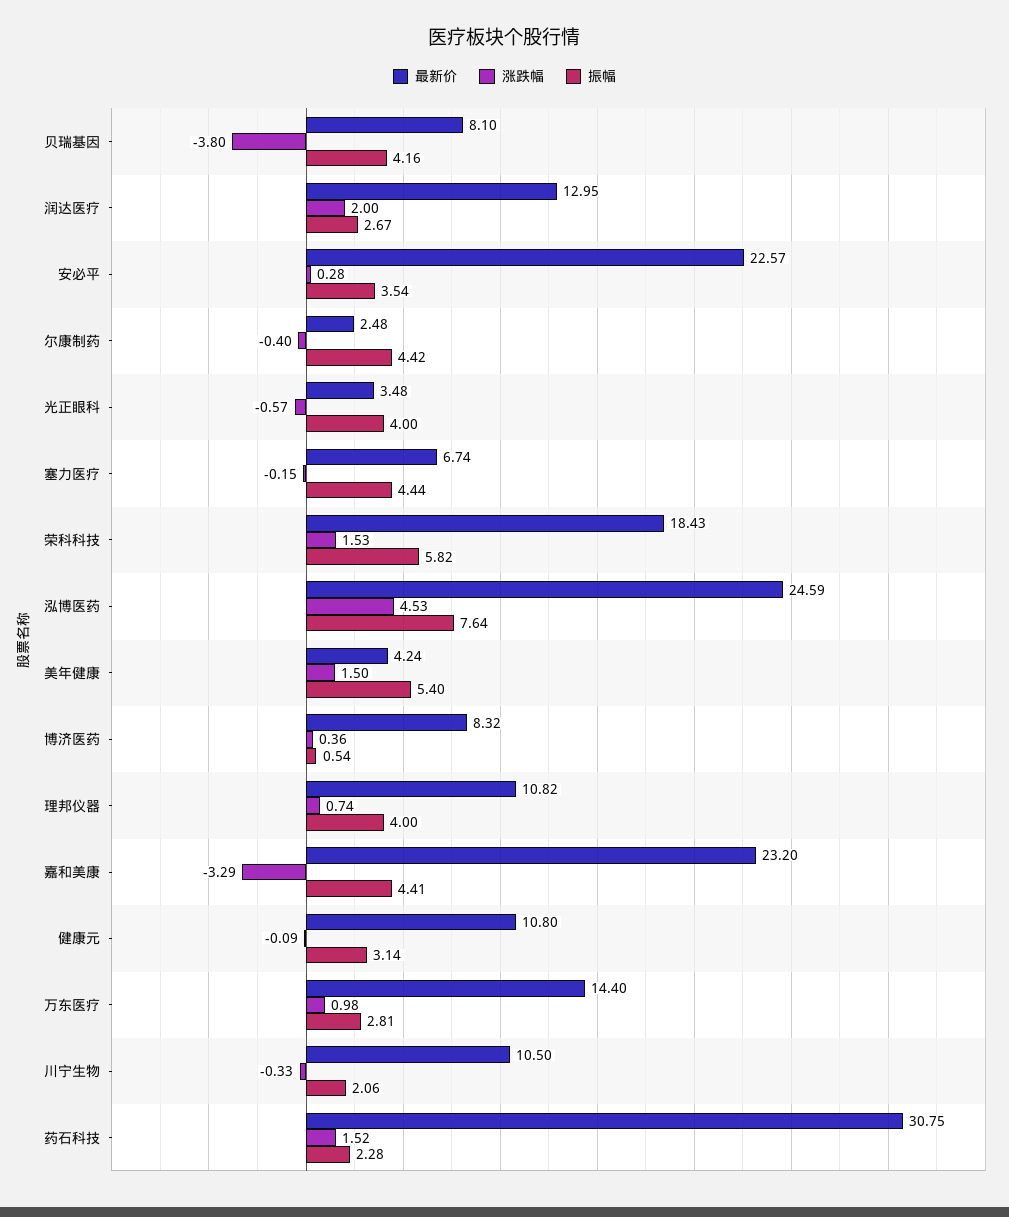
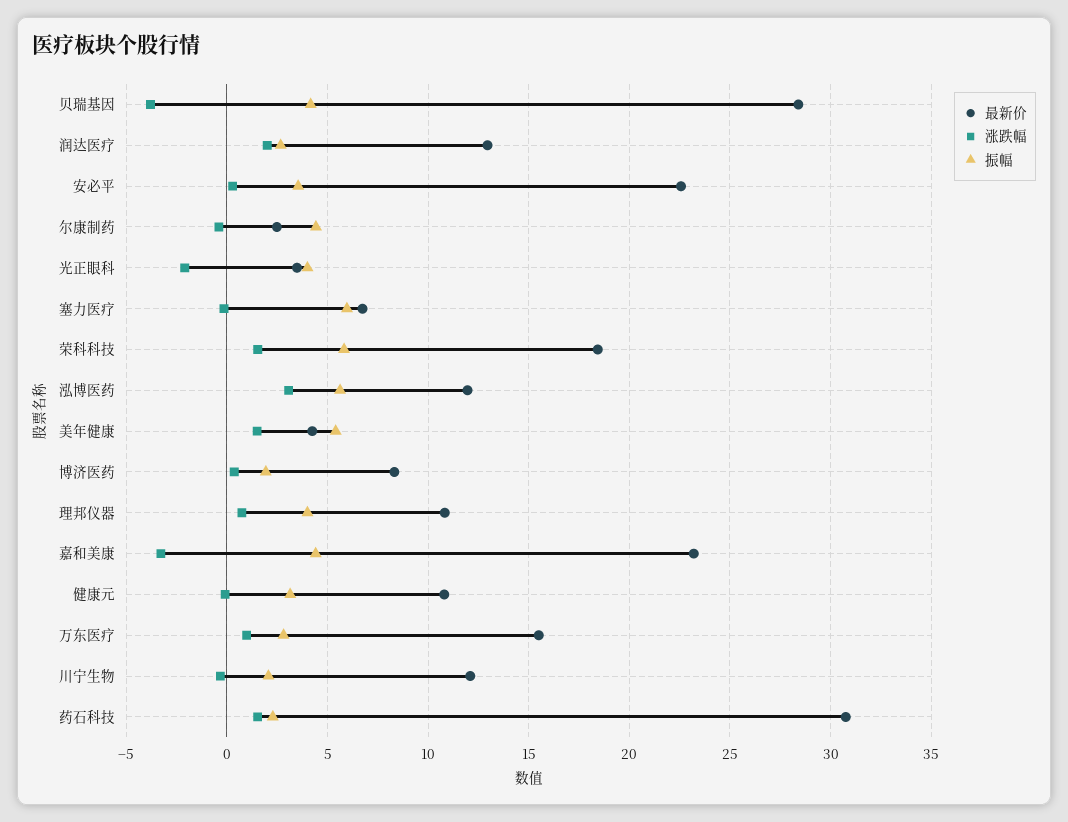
  {
    "最新价": {
-     "贝瑞基因": 8.1,
+     "贝瑞基因": 28.5,
      "润达医疗": 12.95,
      "安必平": 22.57,
      "尔康制药": 2.48,
      "光正眼科": 3.48,
      "塞力医疗": 6.74,
      "荣科科技": 18.43,
-     "泓博医药": 24.59,
+     "泓博医药": 12,
      "美年健康": 4.24,
      "博济医药": 8.32,
      "理邦仪器": 10.82,
      "嘉和美康": 23.2,
      "健康元": 10.8,
-     "万东医疗": 14.4,
+     "万东医疗": 15.5,
-     "川宁生物": 10.5,
+     "川宁生物": 12,
      "药石科技": 30.75
    },
    "涨跌幅": {
      "贝瑞基因": -3.8,
      "润达医疗": 2,
      "安必平": 0.28,
      "尔康制药": -0.4,
-     "光正眼科": -0.57,
+     "光正眼科": -2,
      "塞力医疗": -0.15,
      "荣科科技": 1.53,
-     "泓博医药": 4.53,
+     "泓博医药": 3,
      "美年健康": 1.5,
      "博济医药": 0.36,
      "理邦仪器": 0.74,
      "嘉和美康": -3.29,
      "健康元": -0.09,
      "万东医疗": 0.98,
      "川宁生物": -0.33,
      "药石科技": 1.52
    },
    "振幅": {
      "贝瑞基因": 4.16,
      "润达医疗": 2.67,
      "安必平": 3.54,
      "尔康制药": 4.42,
      "光正眼科": 4,
-     "塞力医疗": 4.44,
+     "塞力医疗": 6,
      "荣科科技": 5.82,
-     "泓博医药": 7.64,
+     "泓博医药": 5.5,
      "美年健康": 5.4,
-     "博济医药": 0.54,
+     "博济医药": 2,
      "理邦仪器": 4,
      "嘉和美康": 4.41,
      "健康元": 3.14,
      "万东医疗": 2.81,
      "川宁生物": 2.06,
      "药石科技": 2.28
    }
  }

